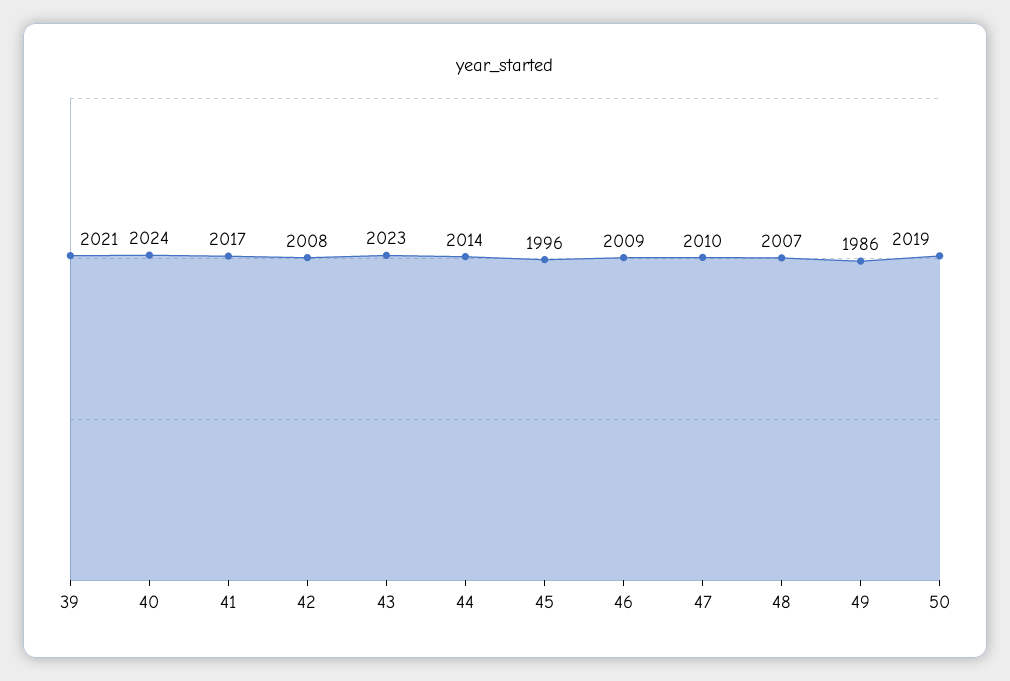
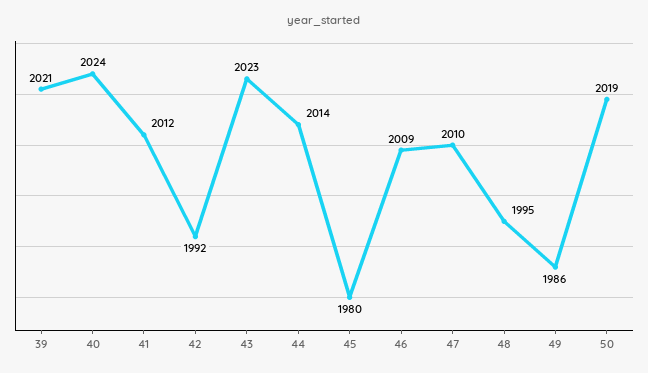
  {
    "39": 2021,
    "40": 2024,
-   "41": 2017,
+   "41": 2012,
-   "42": 2008,
+   "42": 1992,
    "43": 2023,
    "44": 2014,
-   "45": 1996,
+   "45": 1980,
    "46": 2009,
    "47": 2010,
-   "48": 2007,
+   "48": 1995,
    "49": 1986,
    "50": 2019
  }

